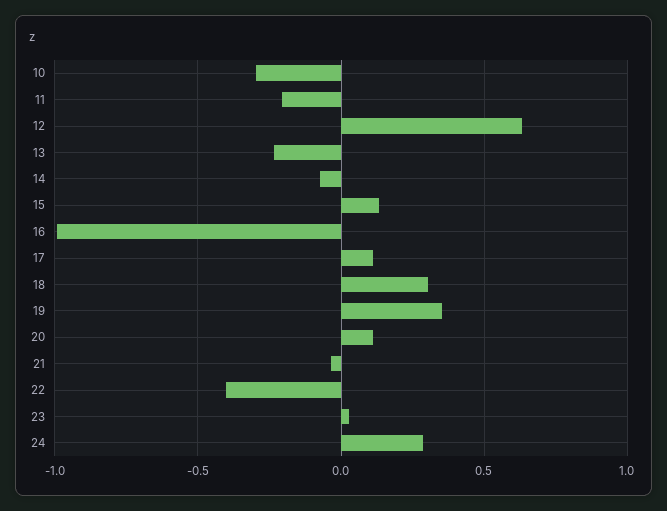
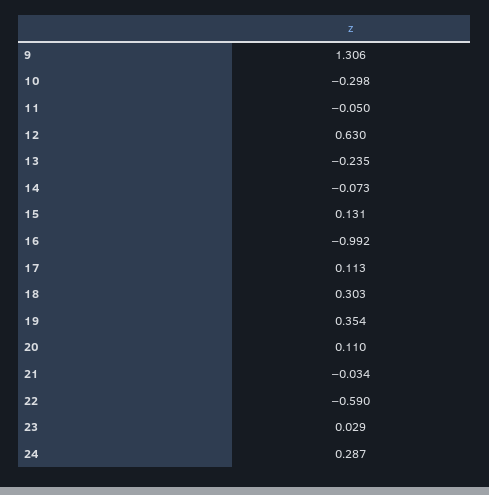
  {
    "10": -0.298,
-   "11": -0.2,
+   "11": -0.05,
    "12": 0.63,
    "13": -0.235,
    "14": -0.073,
    "15": 0.131,
    "16": -0.992,
    "17": 0.113,
    "18": 0.303,
    "19": 0.354,
    "20": 0.11,
    "21": -0.034,
-   "22": -0.4,
+   "22": -0.59,
    "23": 0.029,
-   "24": 0.287
+   "24": 0.287,
+   "9": 1.306
  }

